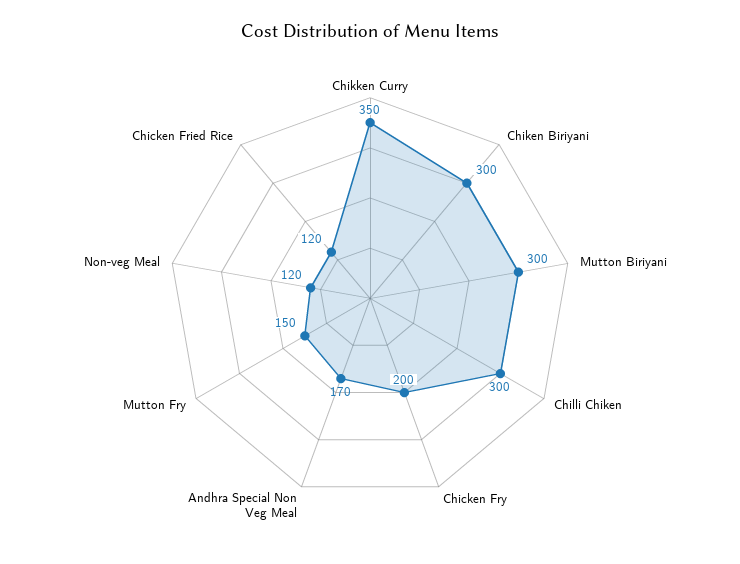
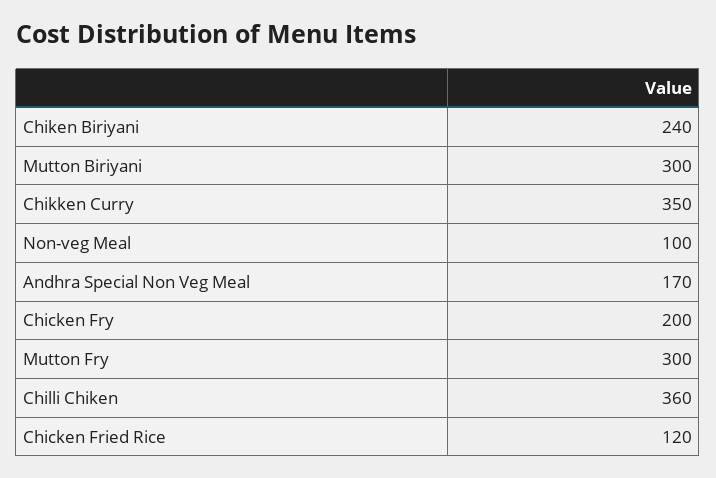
  {
    "Chikken Curry": 350,
-   "Chiken Biriyani": 300,
+   "Chiken Biriyani": 240,
    "Mutton Biriyani": 300,
-   "Chilli Chiken": 300,
+   "Chilli Chiken": 360,
    "Chicken Fry": 200,
    "Andhra Special Non Veg Meal": 170,
-   "Mutton Fry": 150,
+   "Mutton Fry": 300,
-   "Non-veg Meal": 120,
+   "Non-veg Meal": 100,
    "Chicken Fried Rice": 120
  }

